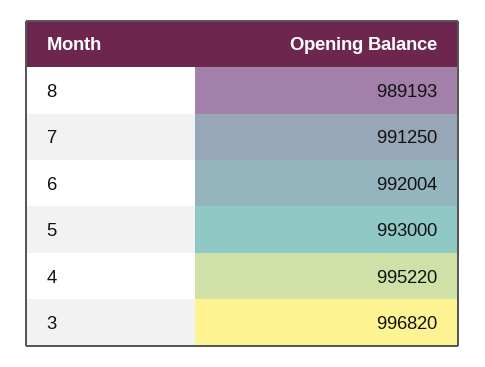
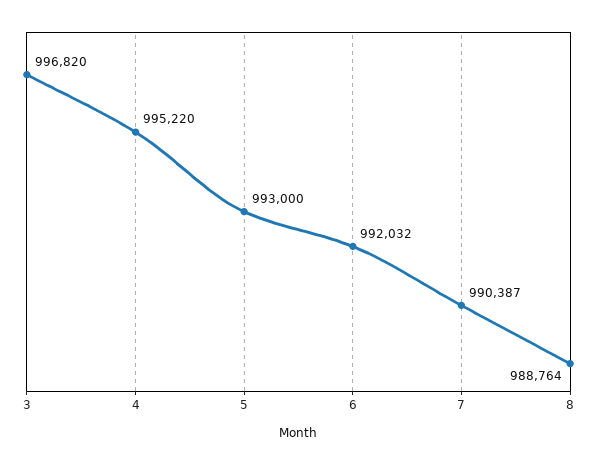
  {
-   "8": 989193,
+   "8": 988764,
-   "7": 991250,
+   "7": 990387,
-   "6": 992004,
+   "6": 992032,
    "5": 993000,
    "4": 995220,
    "3": 996820
  }

